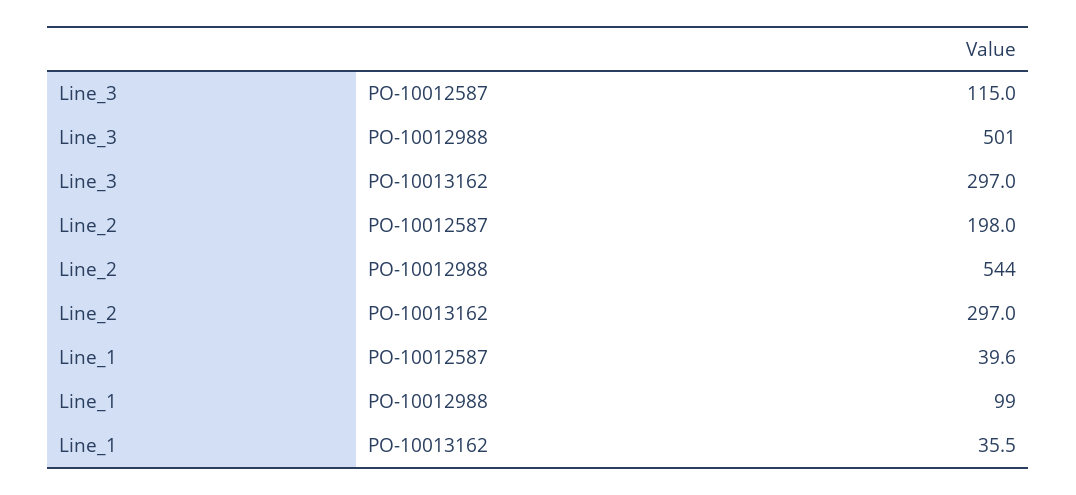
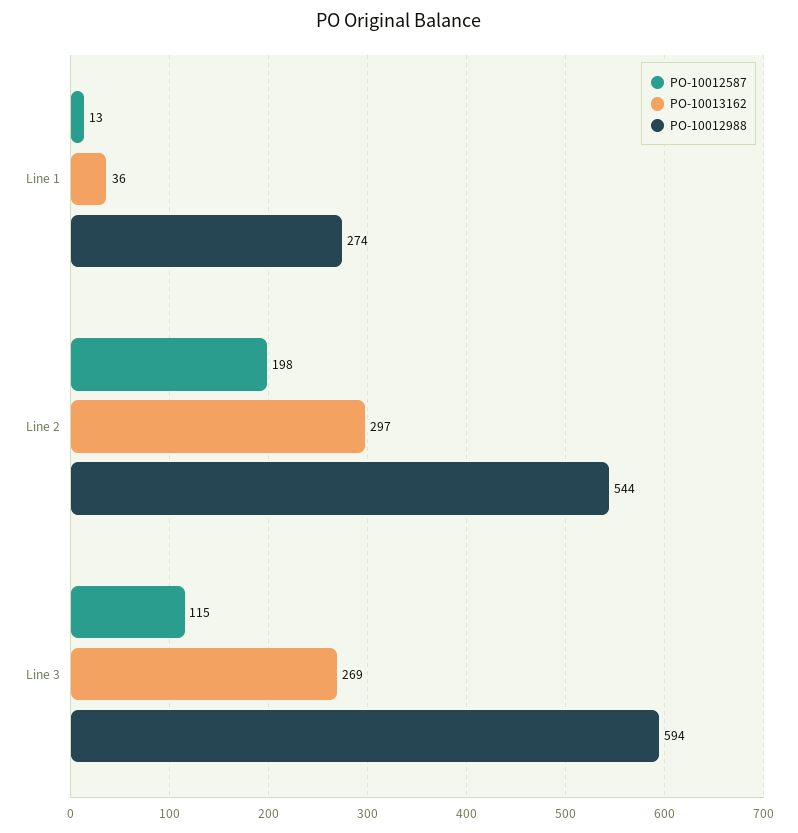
  {
    "PO-10012587": {
      "Line_3": 115,
      "Line_2": 198,
-     "Line_1": 39.6
+     "Line_1": 13
    },
    "PO-10012988": {
-     "Line_3": 501,
+     "Line_3": 594,
      "Line_2": 544,
-     "Line_1": 99
+     "Line_1": 274
    },
    "PO-10013162": {
-     "Line_3": 297,
+     "Line_3": 269,
      "Line_2": 297,
      "Line_1": 35.5
    }
  }

